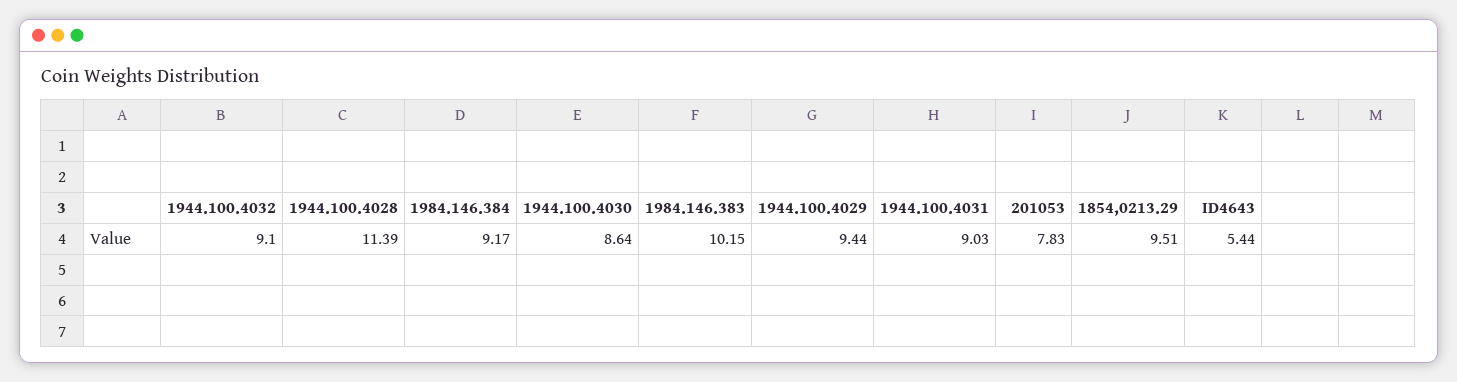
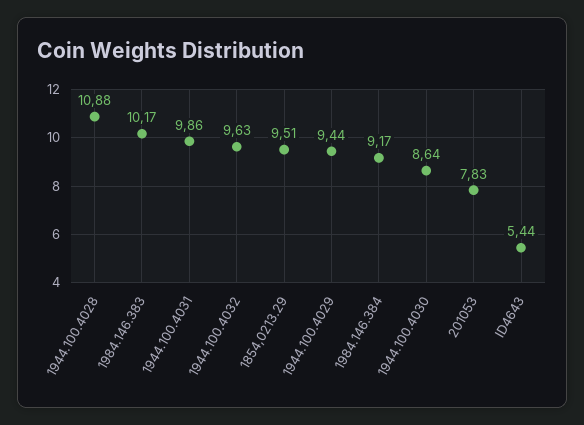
  {
-   "1944.100.4032": 9.1,
+   "1944.100.4032": 9.63,
-   "1944.100.4028": 11.39,
+   "1944.100.4028": 10.88,
    "1984.146.384": 9.17,
    "1944.100.4030": 8.64,
-   "1984.146.383": 10.15,
+   "1984.146.383": 10.17,
    "1944.100.4029": 9.44,
-   "1944.100.4031": 9.03,
+   "1944.100.4031": 9.86,
    "201053": 7.83,
    "1854,0213.29": 9.51,
    "ID4643": 5.44
  }

